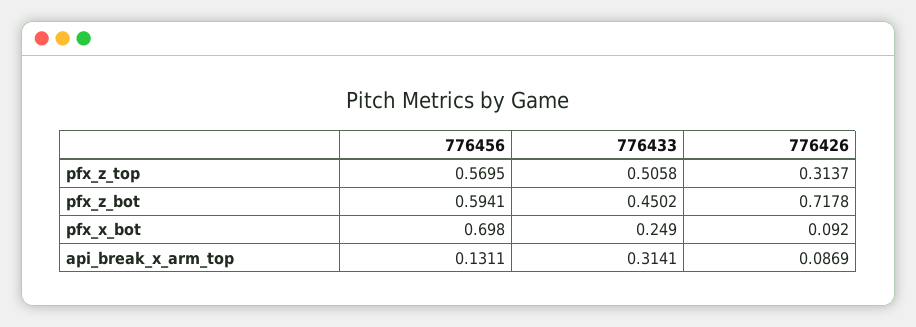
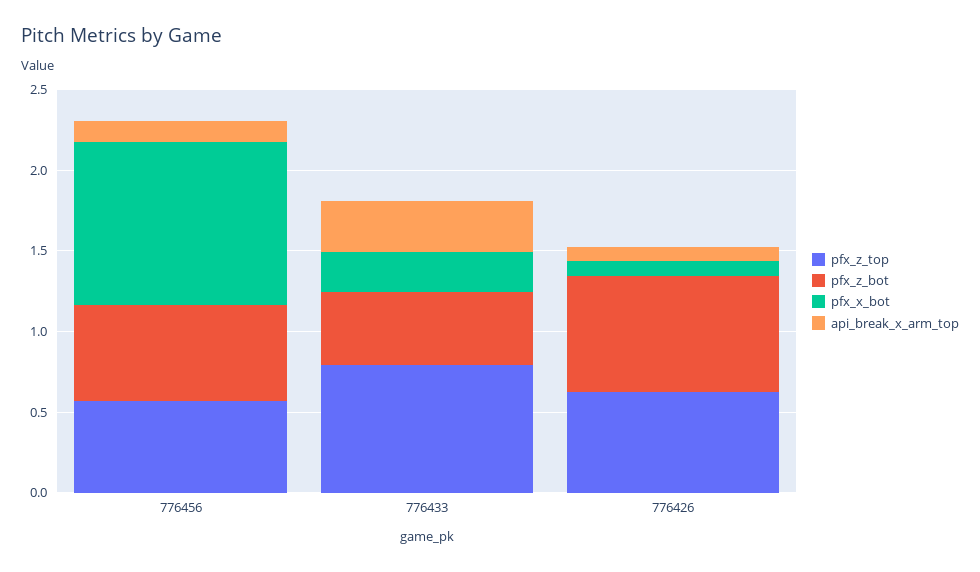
  {
    "pfx_z_top": {
      "776456": 0.5695,
-     "776433": 0.5058,
+     "776433": 0.8,
-     "776426": 0.3137
+     "776426": 0.6
    },
    "pfx_z_bot": {
      "776456": 0.5941,
      "776433": 0.4502,
      "776426": 0.7178
    },
    "pfx_x_bot": {
-     "776456": 0.698,
+     "776456": 1,
      "776433": 0.249,
      "776426": 0.092
    },
    "api_break_x_arm_top": {
      "776456": 0.1311,
      "776433": 0.3141,
      "776426": 0.0869
    }
  }

